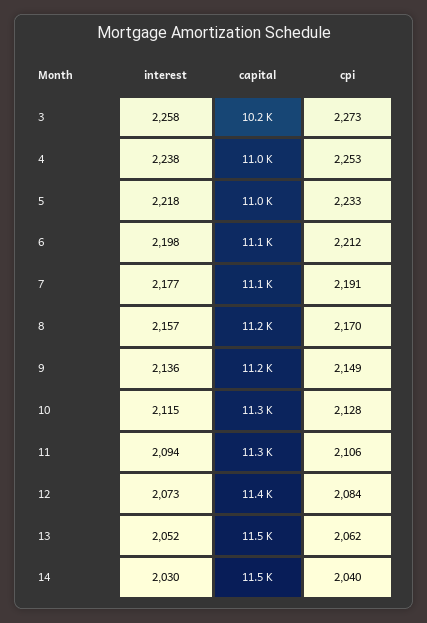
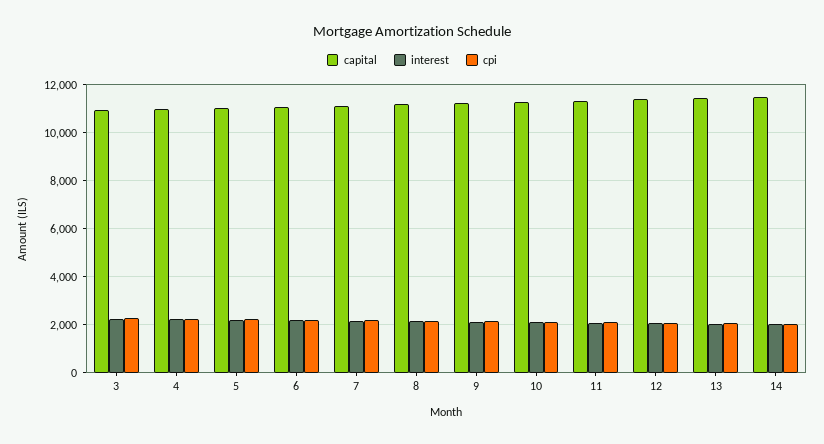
  {
    "interest": {
      "3": 2258,
      "4": 2238,
      "5": 2218,
      "6": 2198,
      "7": 2177,
      "8": 2157,
      "9": 2136,
      "10": 2115,
      "11": 2094,
      "12": 2073,
      "13": 2052,
      "14": 2030
    },
    "capital": {
-     "3": 10200,
+     "3": 11000,
      "4": 11000,
      "5": 11000,
      "6": 11100,
      "7": 11100,
      "8": 11200,
      "9": 11200,
      "10": 11300,
      "11": 11300,
      "12": 11400,
      "13": 11500,
      "14": 11500
    },
    "cpi": {
      "3": 2273,
      "4": 2253,
      "5": 2233,
      "6": 2212,
      "7": 2191,
      "8": 2170,
      "9": 2149,
      "10": 2128,
      "11": 2106,
      "12": 2084,
      "13": 2062,
      "14": 2040
    }
  }

